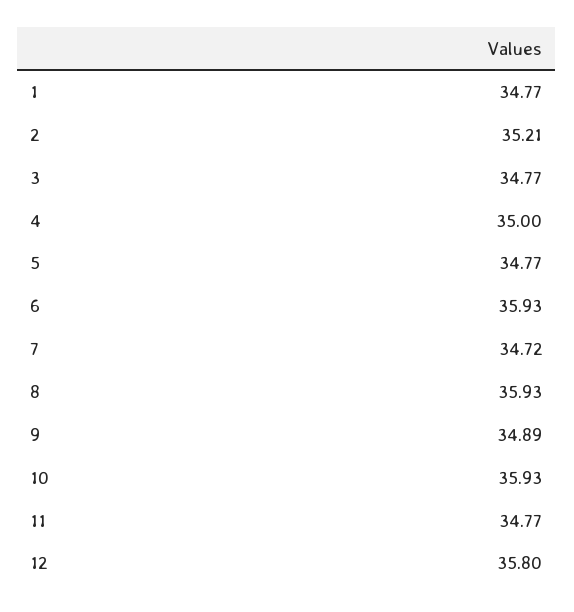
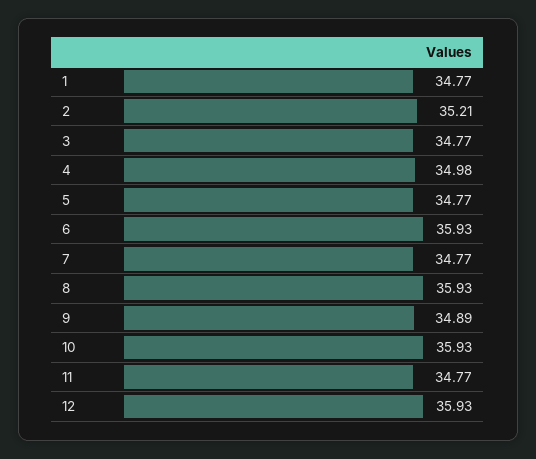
  {
    "1": 34.77,
    "2": 35.21,
    "3": 34.77,
-   "4": 35,
+   "4": 34.98,
    "5": 34.77,
    "6": 35.93,
-   "7": 34.72,
+   "7": 34.77,
    "8": 35.93,
    "9": 34.89,
    "10": 35.93,
    "11": 34.77,
-   "12": 35.8
+   "12": 35.93
  }

